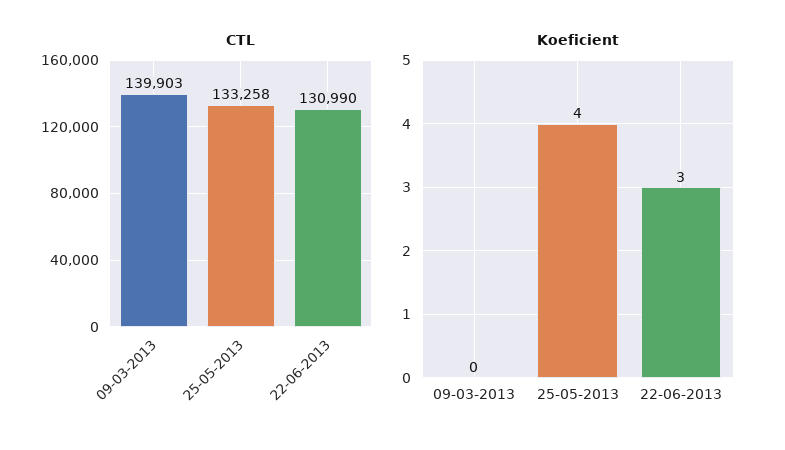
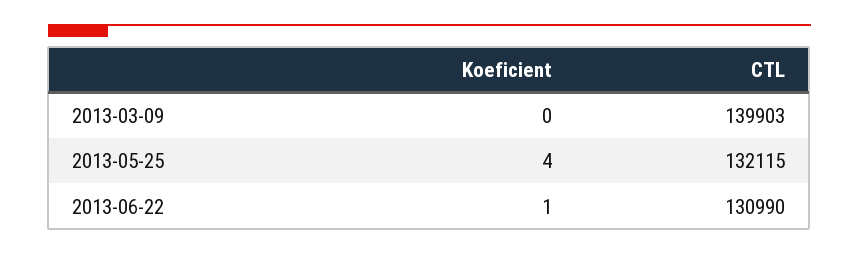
  {
    "CTL": {
      "09-03-2013": 139903,
-     "25-05-2013": 133258,
+     "25-05-2013": 132115,
      "22-06-2013": 130990
    },
    "Koeficient": {
      "09-03-2013": 0,
      "25-05-2013": 4,
-     "22-06-2013": 3
+     "22-06-2013": 1
    }
  }

